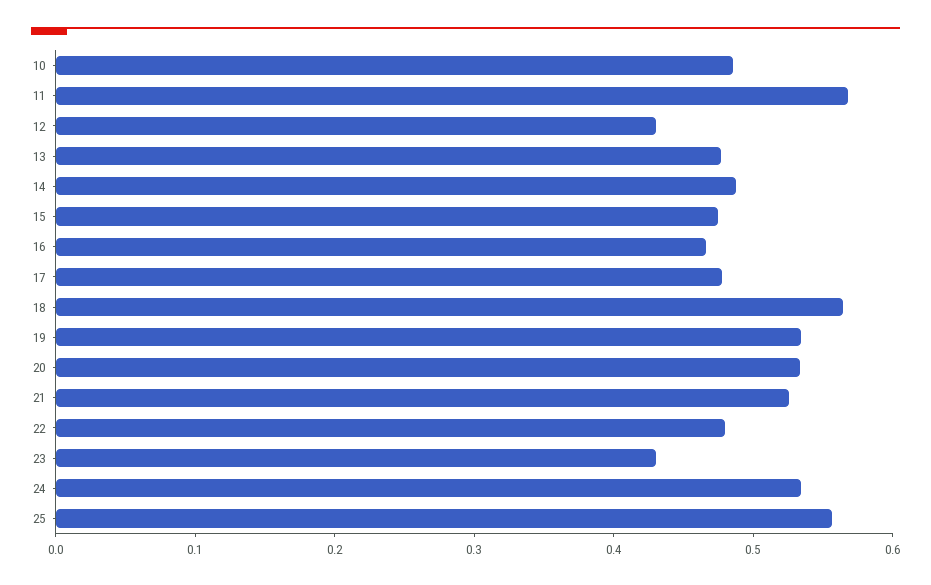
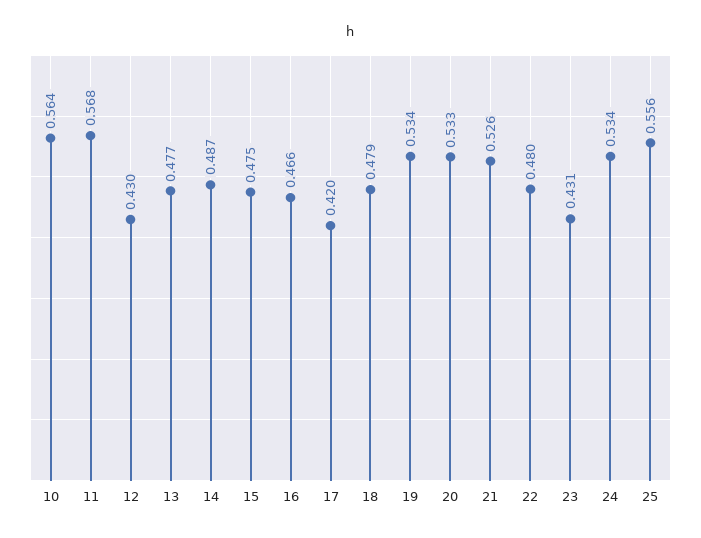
  {
-   "10": 0.48,
+   "10": 0.564,
    "11": 0.568,
    "12": 0.43,
    "13": 0.477,
    "14": 0.487,
    "15": 0.475,
    "16": 0.466,
-   "17": 0.48,
+   "17": 0.42,
-   "18": 0.56,
+   "18": 0.479,
    "19": 0.534,
    "20": 0.533,
    "21": 0.526,
    "22": 0.48,
    "23": 0.431,
    "24": 0.534,
    "25": 0.556
  }

